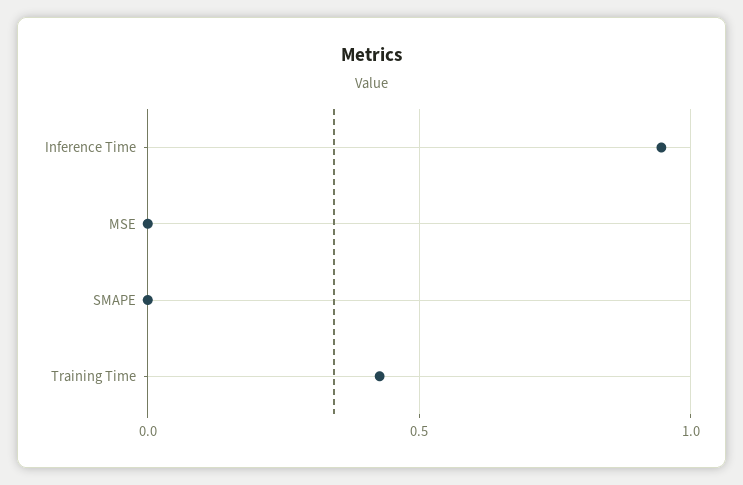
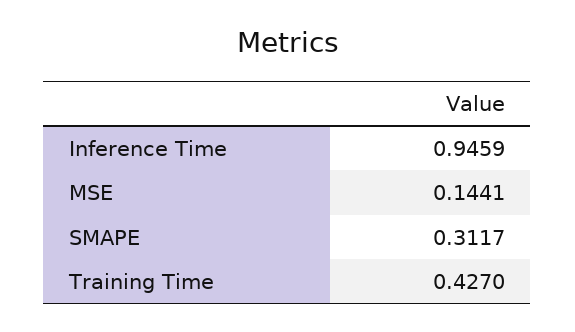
  {
    "Inference Time": 0.9459,
-   "MSE": 0,
+   "MSE": 0.1441,
-   "SMAPE": 0,
+   "SMAPE": 0.3117,
    "Training Time": 0.427
  }

